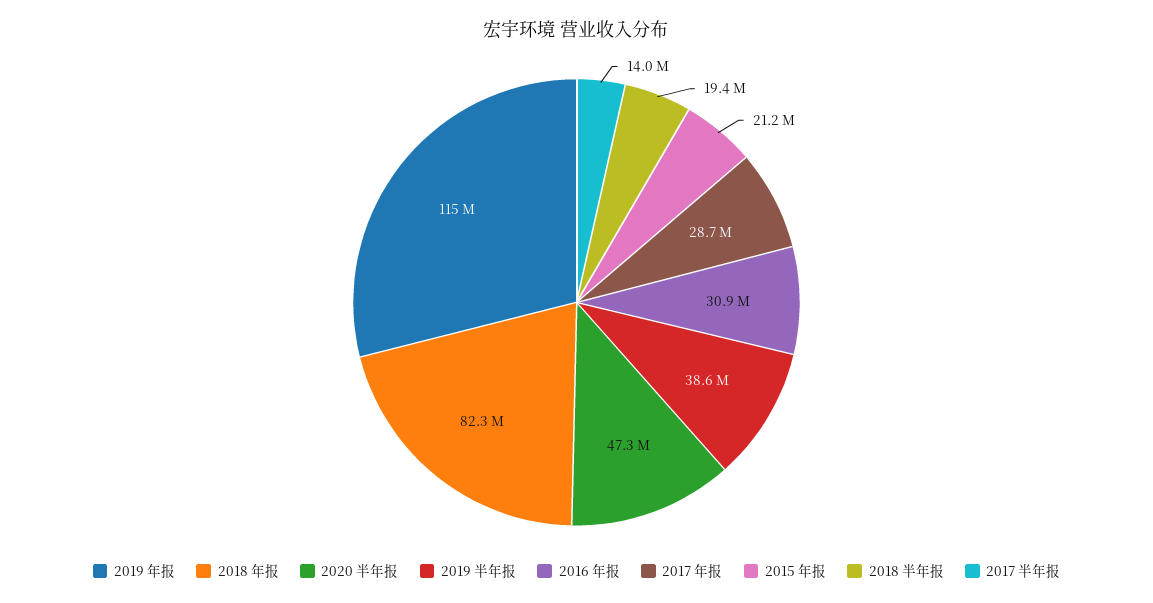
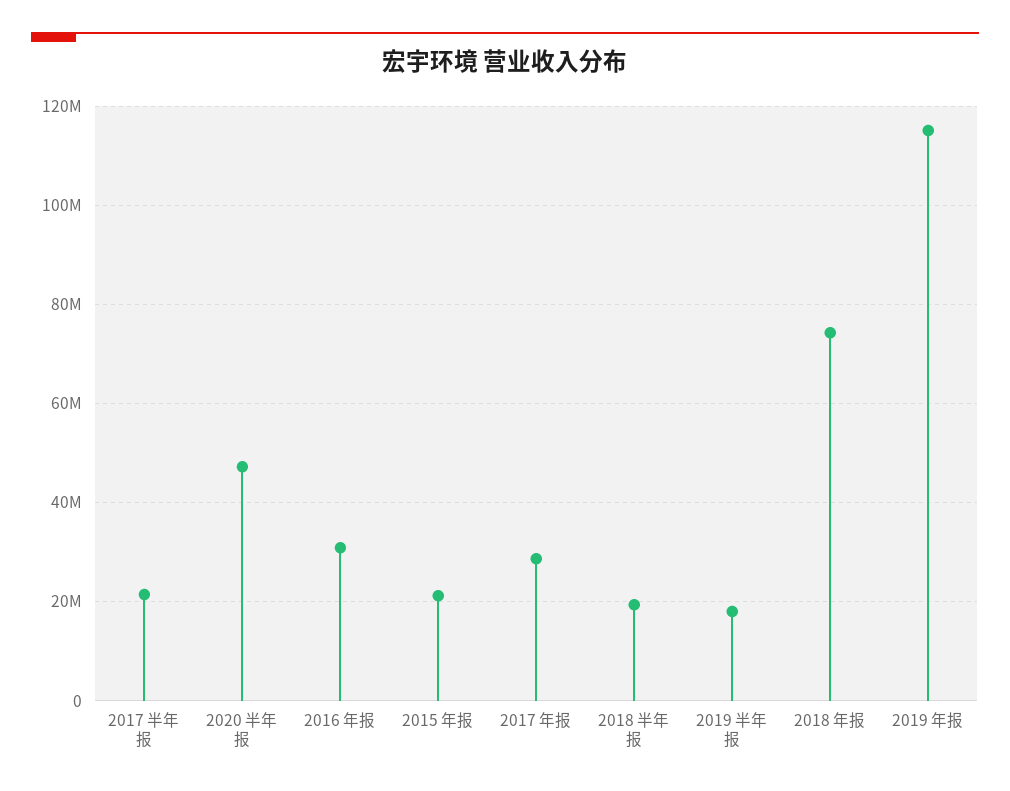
  {
    "2019 年报": 115000000,
-   "2018 年报": 82300000,
+   "2018 年报": 74000000,
    "2020 半年报": 47300000,
-   "2019 半年报": 38600000,
+   "2019 半年报": 18000000,
    "2016 年报": 30900000,
    "2017 年报": 28700000,
    "2015 年报": 21200000,
    "2018 半年报": 19400000,
-   "2017 半年报": 14000000
+   "2017 半年报": 22000000
  }

